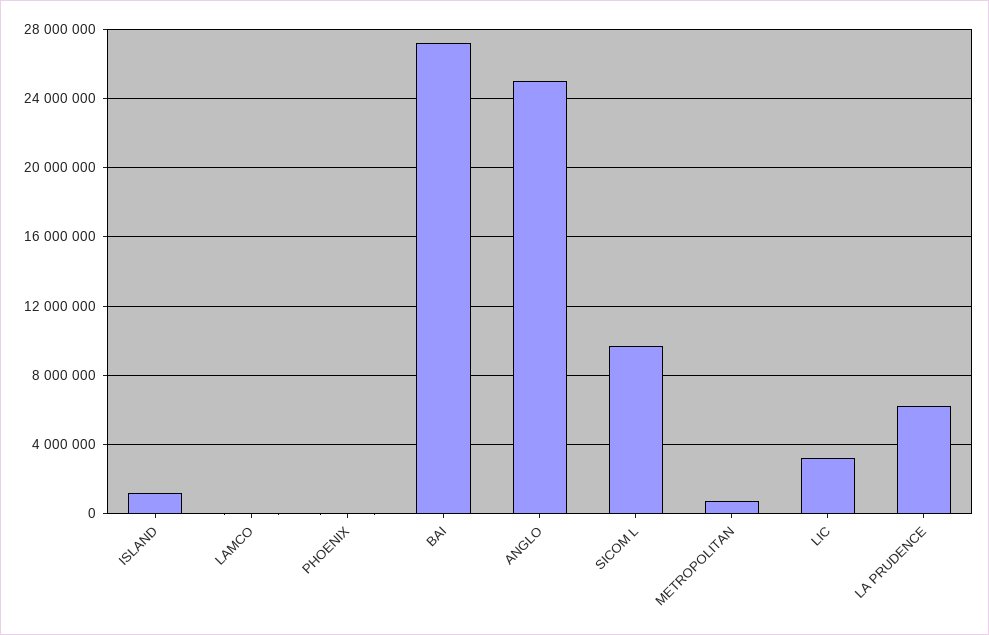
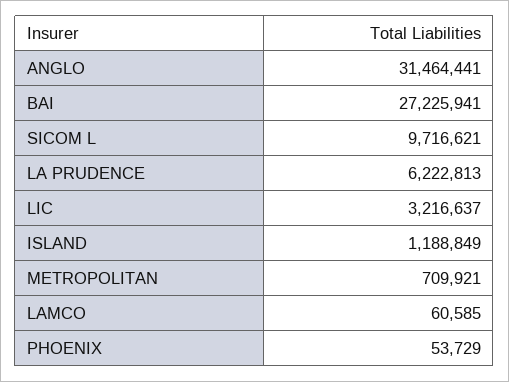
  {
    "ISLAND": 1188849,
    "LAMCO": 60585,
    "PHOENIX": 53729,
    "BAI": 27225941,
-   "ANGLO": 25000000,
+   "ANGLO": 31464441,
    "SICOM L": 9716621,
    "METROPOLITAN": 709921,
    "LIC": 3216637,
    "LA PRUDENCE": 6222813
  }

